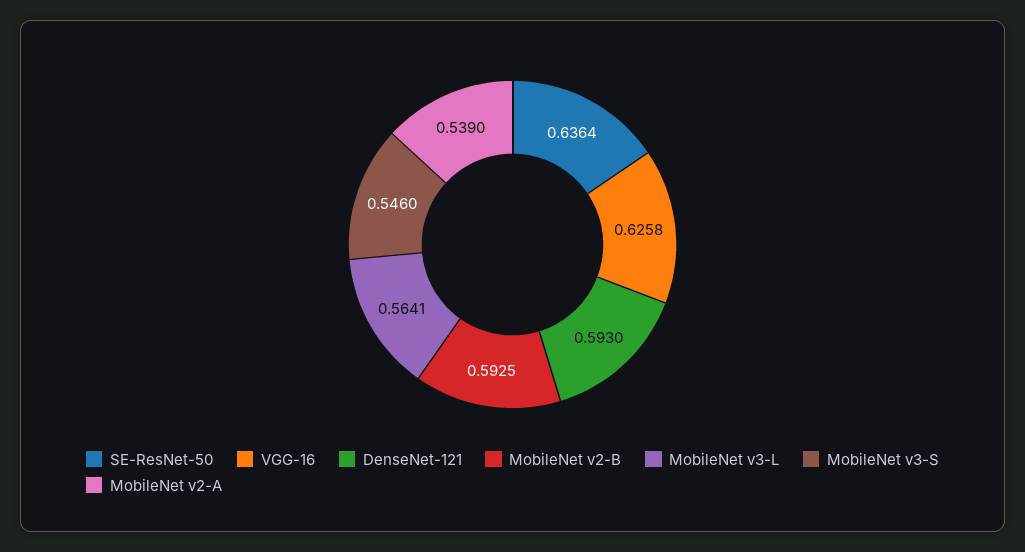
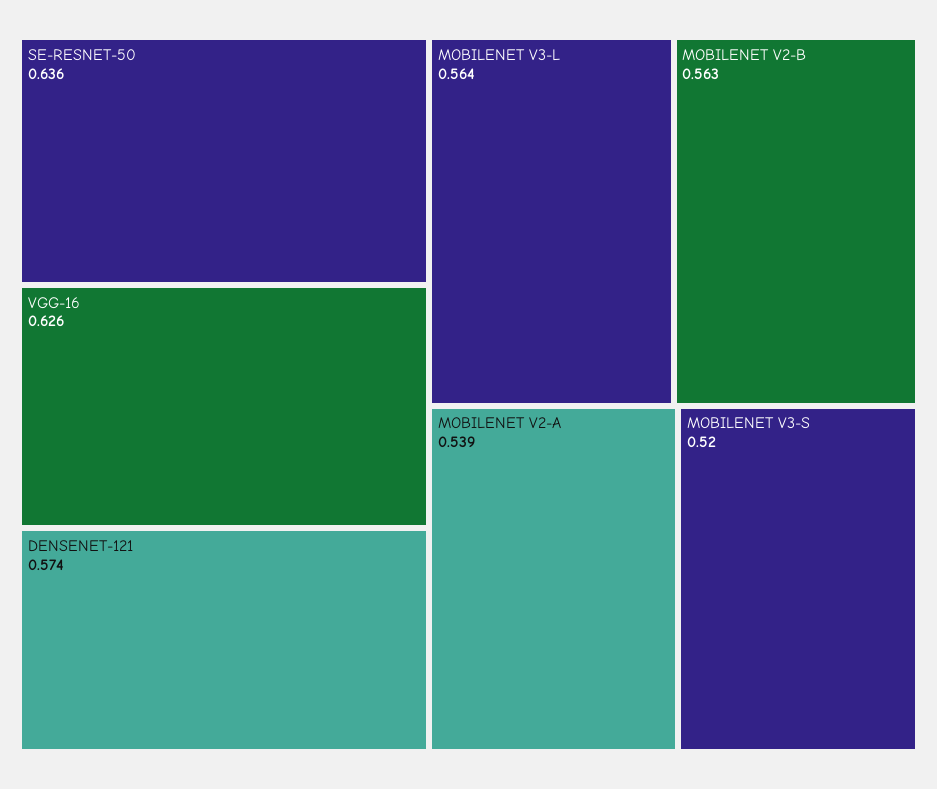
  {
    "SE-ResNet-50": 0.6364,
    "VGG-16": 0.6258,
-   "DenseNet-121": 0.593,
+   "DenseNet-121": 0.574,
-   "MobileNet v2-B": 0.5925,
+   "MobileNet v2-B": 0.563,
    "MobileNet v3-L": 0.5641,
-   "MobileNet v3-S": 0.546,
+   "MobileNet v3-S": 0.52,
    "MobileNet v2-A": 0.539
  }

